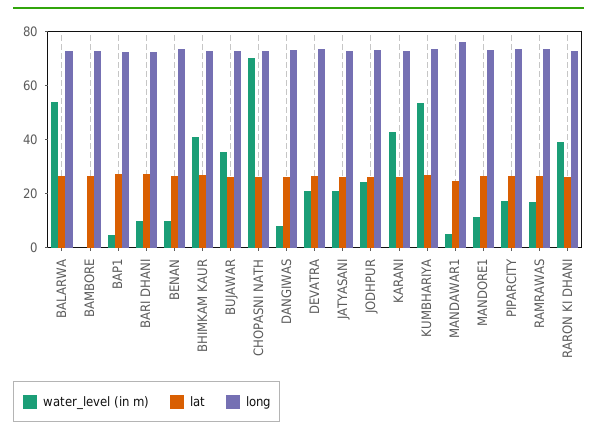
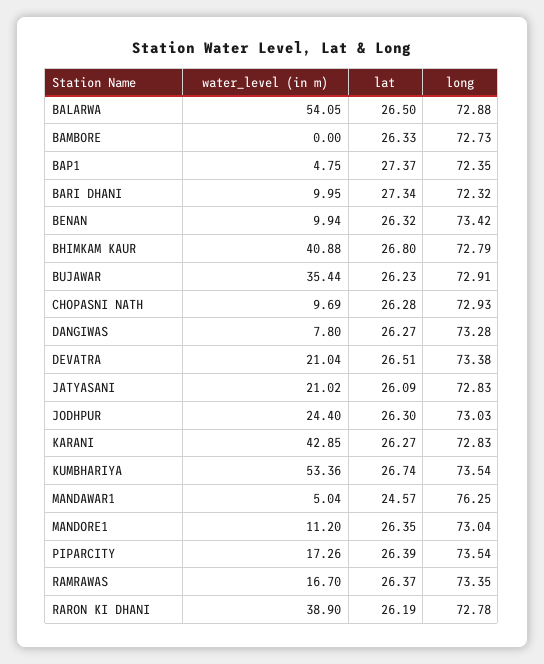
  {
    "water_level (in m)": {
      "BALARWA": 54.05,
      "BAMBORE": 0,
      "BAP1": 4.75,
      "BARI DHANI": 9.95,
      "BENAN": 9.94,
      "BHIMKAM KAUR": 40.88,
      "BUJAWAR": 35.44,
-     "CHOPASNI NATH": 70,
+     "CHOPASNI NATH": 9.69,
      "DANGIWAS": 7.8,
      "DEVATRA": 21.04,
      "JATYASANI": 21.02,
      "JODHPUR": 24.4,
      "KARANI": 42.85,
      "KUMBHARIYA": 53.36,
      "MANDAWAR1": 5.04,
      "MANDORE1": 11.2,
      "PIPARCITY": 17.26,
      "RAMRAWAS": 16.7,
      "RARON KI DHANI": 38.9
    },
    "lat": {
      "BALARWA": 26.5,
      "BAMBORE": 26.33,
      "BAP1": 27.37,
      "BARI DHANI": 27.34,
      "BENAN": 26.32,
      "BHIMKAM KAUR": 26.8,
      "BUJAWAR": 26.23,
      "CHOPASNI NATH": 26.28,
      "DANGIWAS": 26.27,
      "DEVATRA": 26.51,
      "JATYASANI": 26.09,
      "JODHPUR": 26.3,
      "KARANI": 26.27,
      "KUMBHARIYA": 26.74,
      "MANDAWAR1": 24.57,
      "MANDORE1": 26.35,
      "PIPARCITY": 26.39,
      "RAMRAWAS": 26.37,
      "RARON KI DHANI": 26.19
    },
    "long": {
      "BALARWA": 72.88,
      "BAMBORE": 72.73,
      "BAP1": 72.35,
      "BARI DHANI": 72.32,
      "BENAN": 73.42,
      "BHIMKAM KAUR": 72.79,
      "BUJAWAR": 72.91,
      "CHOPASNI NATH": 72.93,
      "DANGIWAS": 73.28,
      "DEVATRA": 73.38,
      "JATYASANI": 72.83,
      "JODHPUR": 73.03,
      "KARANI": 72.83,
      "KUMBHARIYA": 73.54,
      "MANDAWAR1": 76.25,
      "MANDORE1": 73.04,
      "PIPARCITY": 73.54,
      "RAMRAWAS": 73.35,
      "RARON KI DHANI": 72.78
    }
  }

